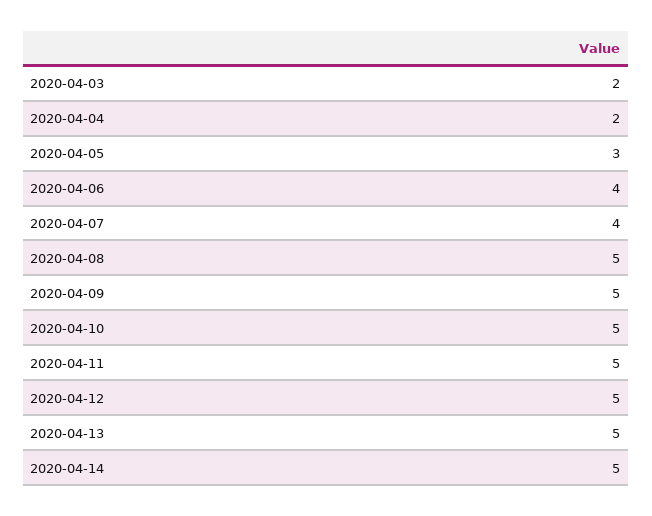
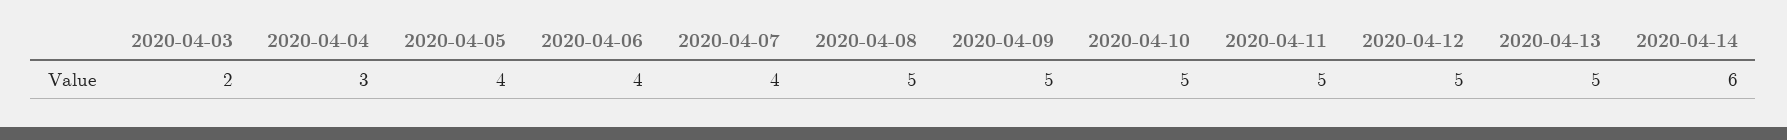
  {
    "2020-04-03": 2,
-   "2020-04-04": 2,
+   "2020-04-04": 3,
-   "2020-04-05": 3,
+   "2020-04-05": 4,
    "2020-04-06": 4,
    "2020-04-07": 4,
    "2020-04-08": 5,
    "2020-04-09": 5,
    "2020-04-10": 5,
    "2020-04-11": 5,
    "2020-04-12": 5,
    "2020-04-13": 5,
-   "2020-04-14": 5
+   "2020-04-14": 6
  }

